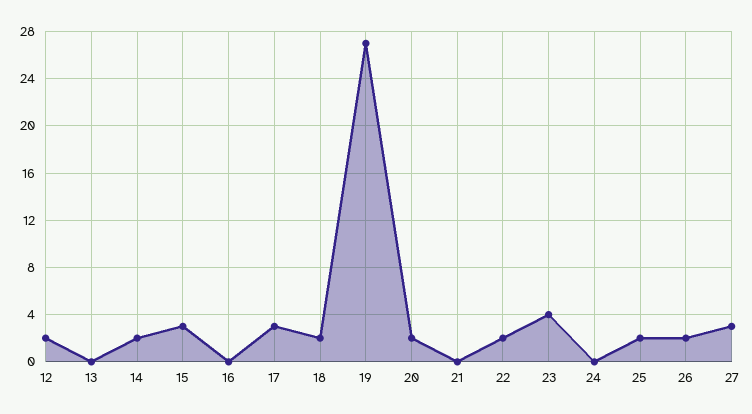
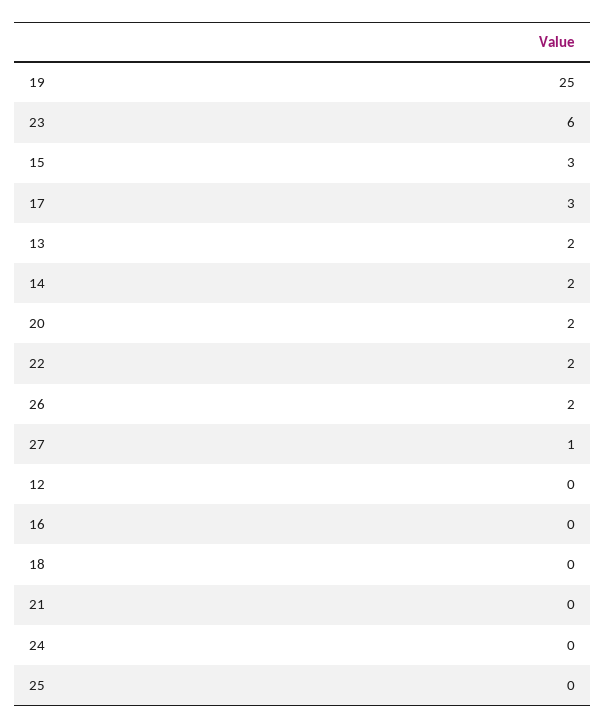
  {
-   "12": 2,
+   "12": 0,
-   "13": 0,
+   "13": 2,
    "14": 2,
    "15": 3,
    "16": 0,
    "17": 3,
-   "18": 2,
+   "18": 0,
-   "19": 27,
+   "19": 25,
    "20": 2,
    "21": 0,
    "22": 2,
-   "23": 4,
+   "23": 6,
    "24": 0,
-   "25": 2,
+   "25": 0,
    "26": 2,
-   "27": 3
+   "27": 1
  }

